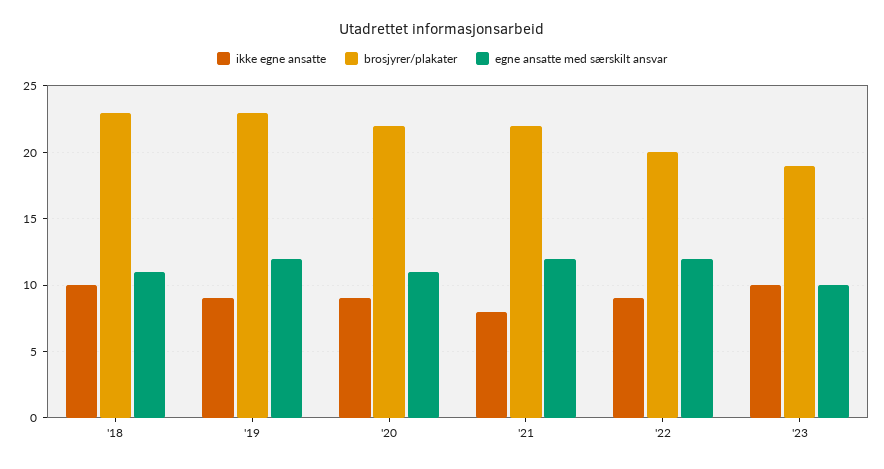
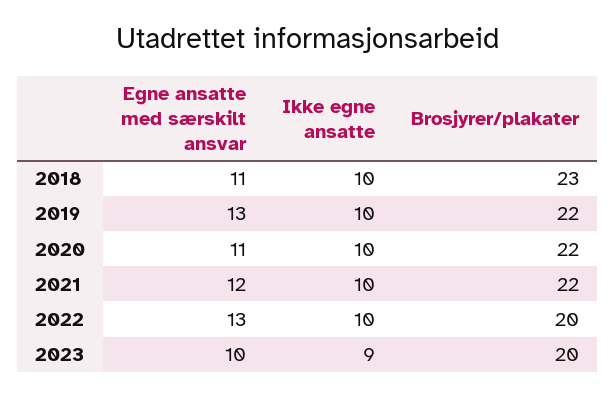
  {
    "ikke egne ansatte": {
      "'18": 10,
-     "'19": 9,
+     "'19": 10,
-     "'20": 9,
+     "'20": 10,
-     "'21": 8,
+     "'21": 10,
-     "'22": 9,
+     "'22": 10,
-     "'23": 10
+     "'23": 9
    },
    "brosjyrer/plakater": {
      "'18": 23,
-     "'19": 23,
+     "'19": 22,
      "'20": 22,
      "'21": 22,
      "'22": 20,
-     "'23": 19
+     "'23": 20
    },
    "egne ansatte med særskilt ansvar": {
      "'18": 11,
-     "'19": 12,
+     "'19": 13,
      "'20": 11,
      "'21": 12,
-     "'22": 12,
+     "'22": 13,
      "'23": 10
    }
  }

